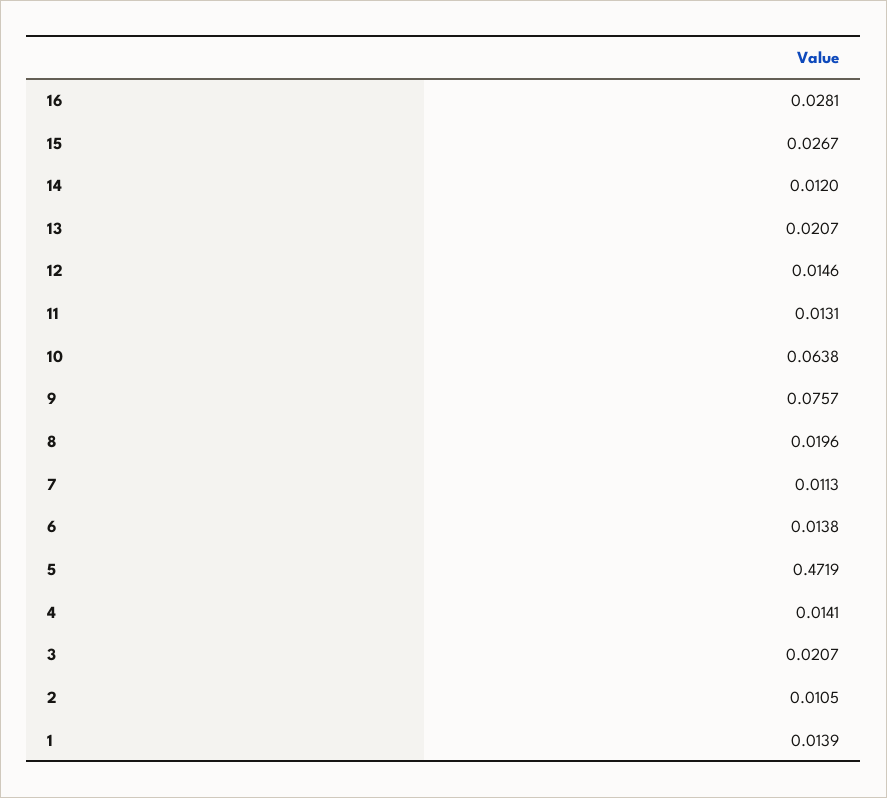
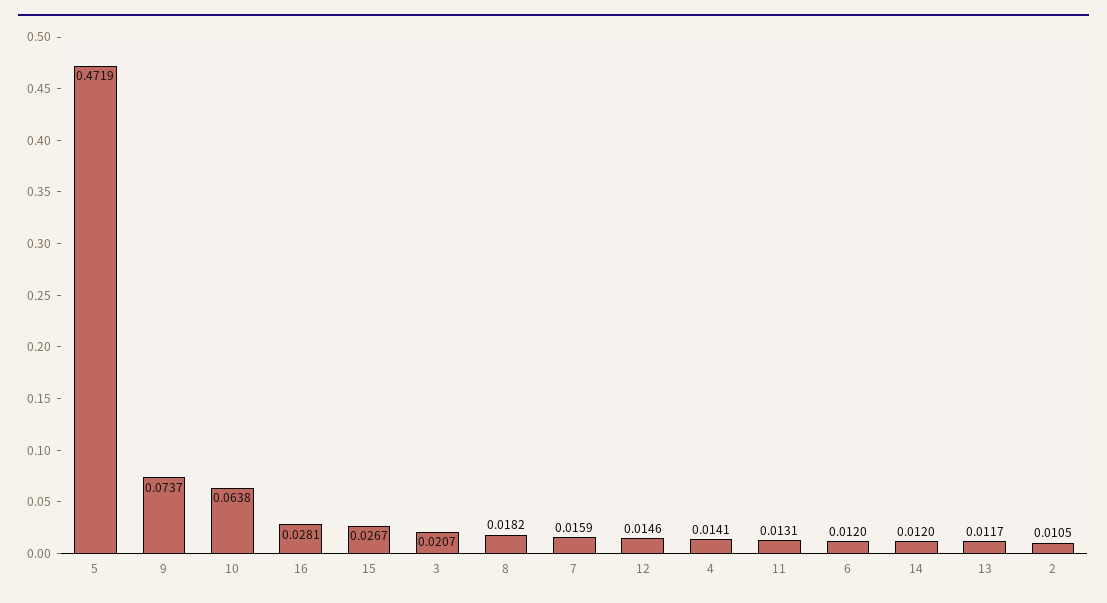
  {
    "16": 0.0281,
    "15": 0.0267,
    "14": 0.012,
-   "13": 0.0207,
+   "13": 0.0117,
    "12": 0.0146,
    "11": 0.0131,
    "10": 0.0638,
-   "9": 0.0757,
+   "9": 0.0737,
-   "8": 0.0196,
+   "8": 0.0182,
-   "7": 0.0113,
+   "7": 0.0159,
-   "6": 0.0138,
+   "6": 0.012,
    "5": 0.4719,
    "4": 0.0141,
    "3": 0.0207,
-   "2": 0.0105,
+   "2": 0.0105
-   "1": 0.0139
  }

